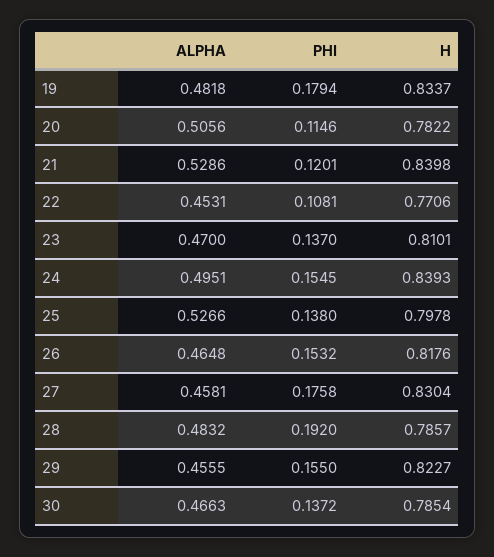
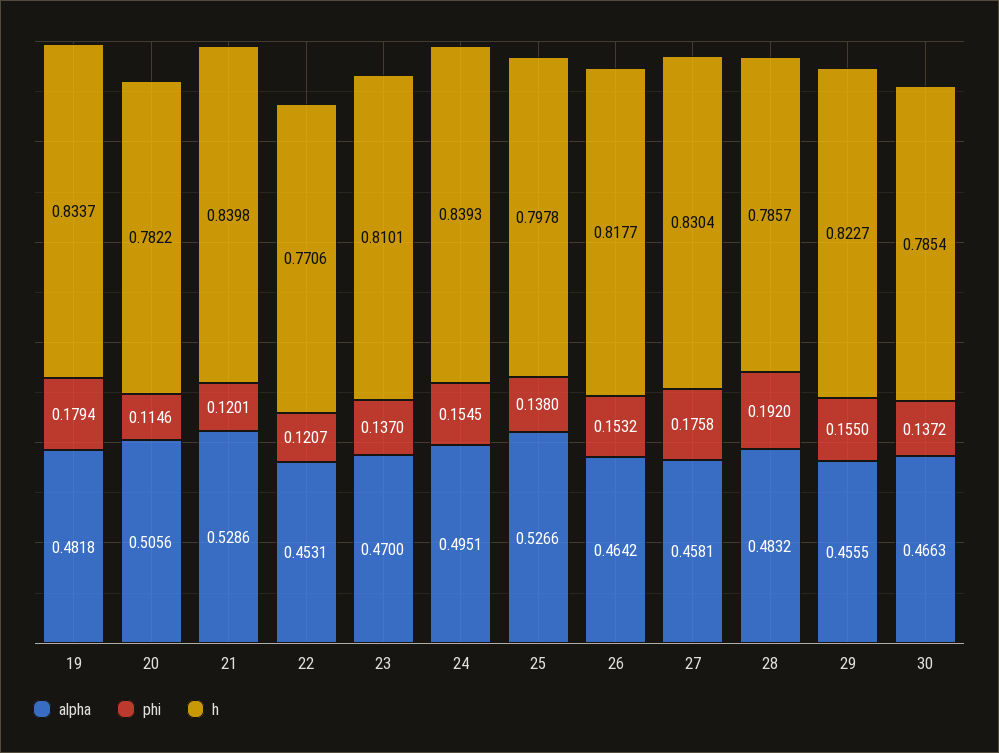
  {
    "ALPHA": {
      "19": 0.4818,
      "20": 0.5056,
      "21": 0.5286,
      "22": 0.4531,
      "23": 0.47,
      "24": 0.4951,
      "25": 0.5266,
-     "26": 0.4648,
+     "26": 0.4642,
      "27": 0.4581,
      "28": 0.4832,
      "29": 0.4555,
      "30": 0.4663
    },
    "PHI": {
      "19": 0.1794,
      "20": 0.1146,
      "21": 0.1201,
-     "22": 0.1081,
+     "22": 0.1207,
      "23": 0.137,
      "24": 0.1545,
      "25": 0.138,
      "26": 0.1532,
      "27": 0.1758,
      "28": 0.192,
      "29": 0.155,
      "30": 0.1372
    },
    "H": {
      "19": 0.8337,
      "20": 0.7822,
      "21": 0.8398,
      "22": 0.7706,
      "23": 0.8101,
      "24": 0.8393,
      "25": 0.7978,
-     "26": 0.8176,
+     "26": 0.8177,
      "27": 0.8304,
      "28": 0.7857,
      "29": 0.8227,
      "30": 0.7854
    }
  }

